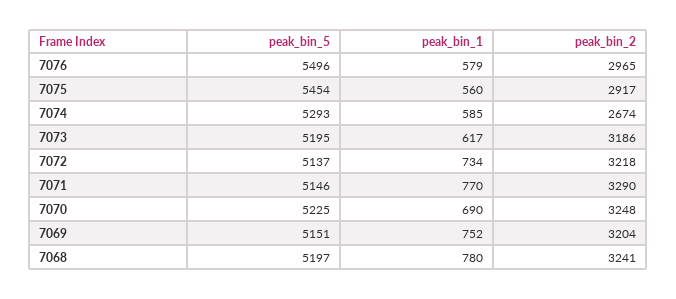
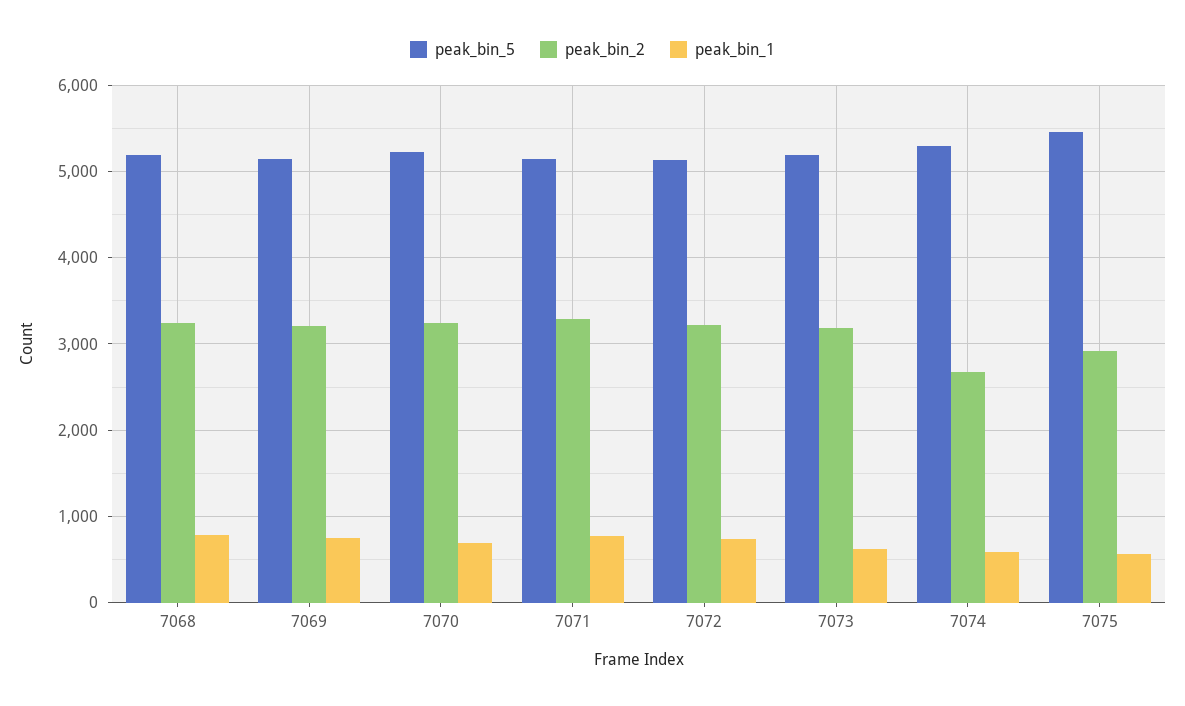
  {
    "peak_bin_5": {
-     "7076": 5496,
      "7075": 5454,
      "7074": 5293,
      "7073": 5195,
      "7072": 5137,
      "7071": 5146,
      "7070": 5225,
      "7069": 5151,
      "7068": 5197
    },
    "peak_bin_1": {
-     "7076": 579,
      "7075": 560,
      "7074": 585,
      "7073": 617,
      "7072": 734,
      "7071": 770,
      "7070": 690,
      "7069": 752,
      "7068": 780
    },
    "peak_bin_2": {
-     "7076": 2965,
      "7075": 2917,
      "7074": 2674,
      "7073": 3186,
      "7072": 3218,
      "7071": 3290,
      "7070": 3248,
      "7069": 3204,
      "7068": 3241
    }
  }

